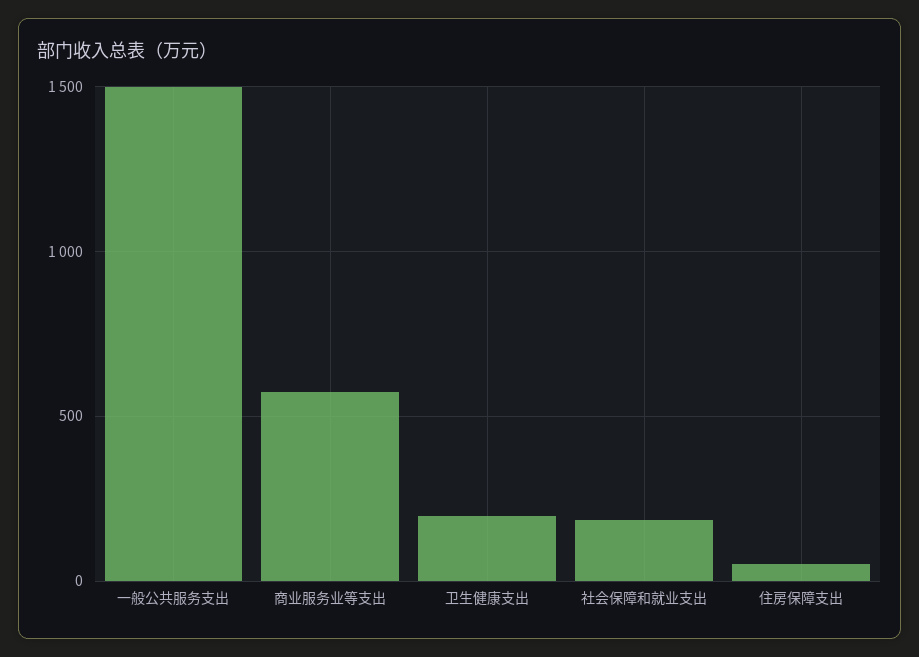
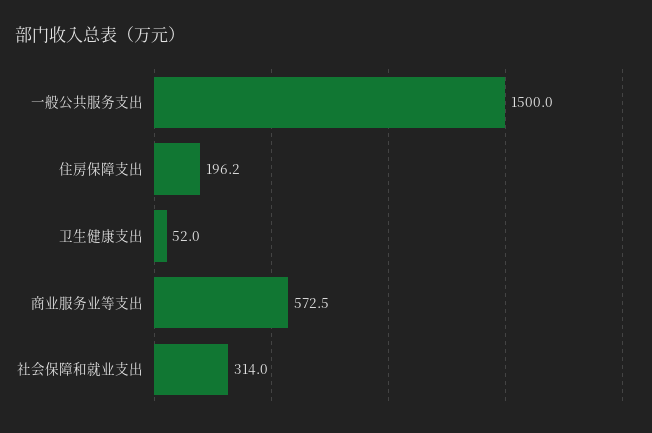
  {
    "一般公共服务支出": 1500,
    "商业服务业等支出": 572.5,
-   "卫生健康支出": 200,
+   "卫生健康支出": 52,
-   "社会保障和就业支出": 200,
+   "社会保障和就业支出": 314,
-   "住房保障支出": 50
+   "住房保障支出": 196.2
  }

